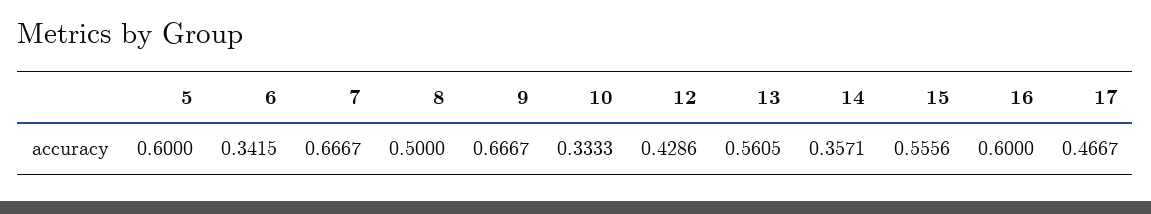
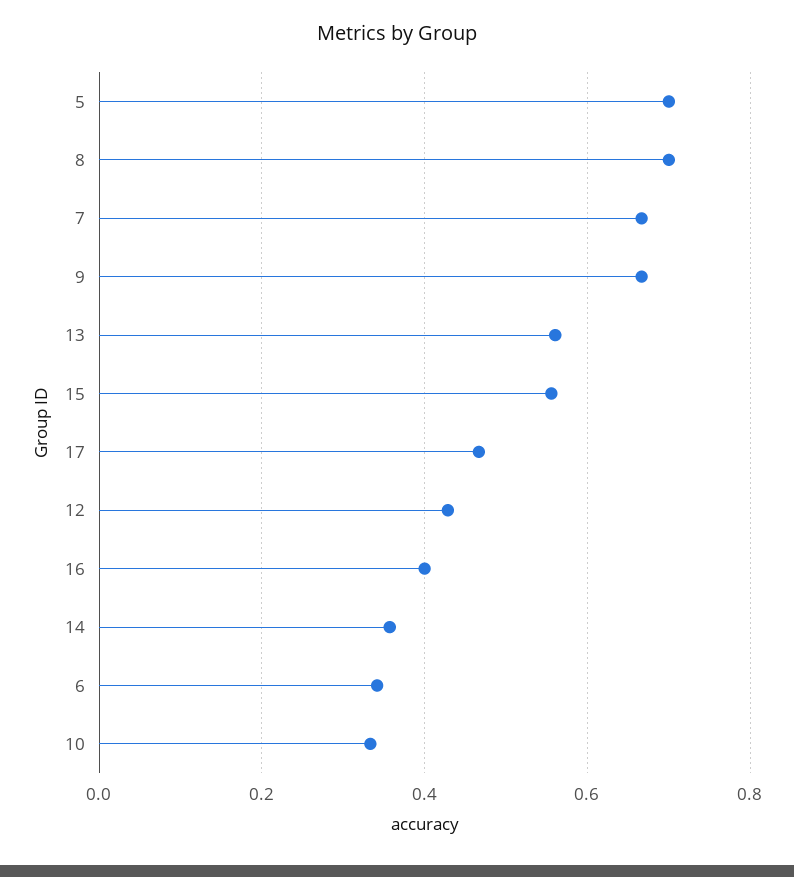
  {
-   "5": 0.6,
+   "5": 0.7,
    "6": 0.3415,
    "7": 0.6667,
-   "8": 0.5,
+   "8": 0.7,
    "9": 0.6667,
    "10": 0.3333,
    "12": 0.4286,
    "13": 0.5605,
    "14": 0.3571,
    "15": 0.5556,
-   "16": 0.6,
+   "16": 0.4,
    "17": 0.4667
  }

